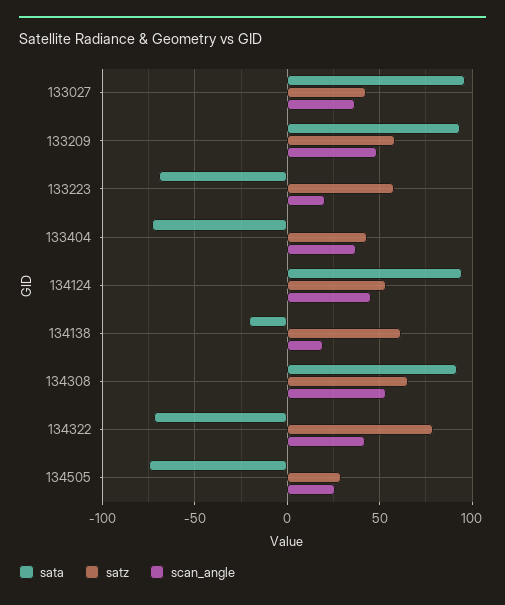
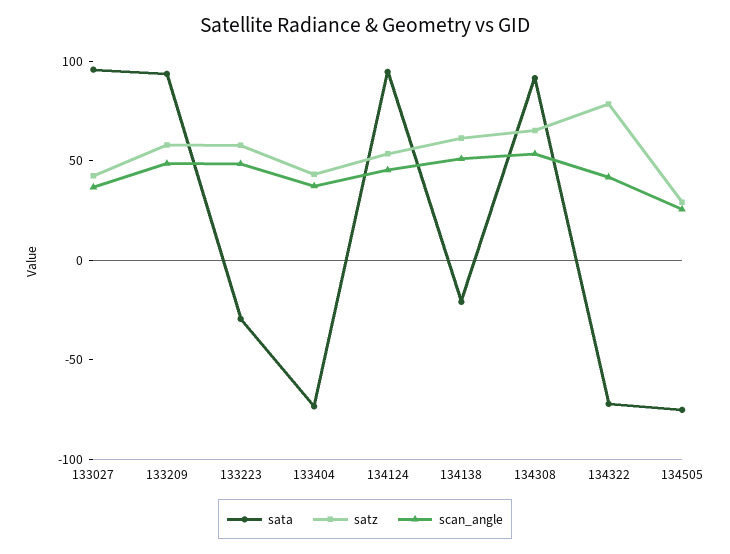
  {
    "sata": {
      "133027": 95,
      "133209": 95,
-     "133223": -70,
+     "133223": -30,
      "133404": -75,
      "134124": 95,
      "134138": -20,
      "134308": 90,
      "134322": -70,
      "134505": -75
    },
    "satz": {
      "133027": 45,
      "133209": 60,
      "133223": 60,
      "133404": 45,
      "134124": 55,
      "134138": 60,
      "134308": 65,
      "134322": 80,
      "134505": 30
    },
    "scan_angle": {
      "133027": 35,
      "133209": 50,
-     "133223": 20,
+     "133223": 50,
      "133404": 35,
      "134124": 45,
-     "134138": 20,
+     "134138": 50,
      "134308": 55,
      "134322": 40,
      "134505": 25
    }
  }

